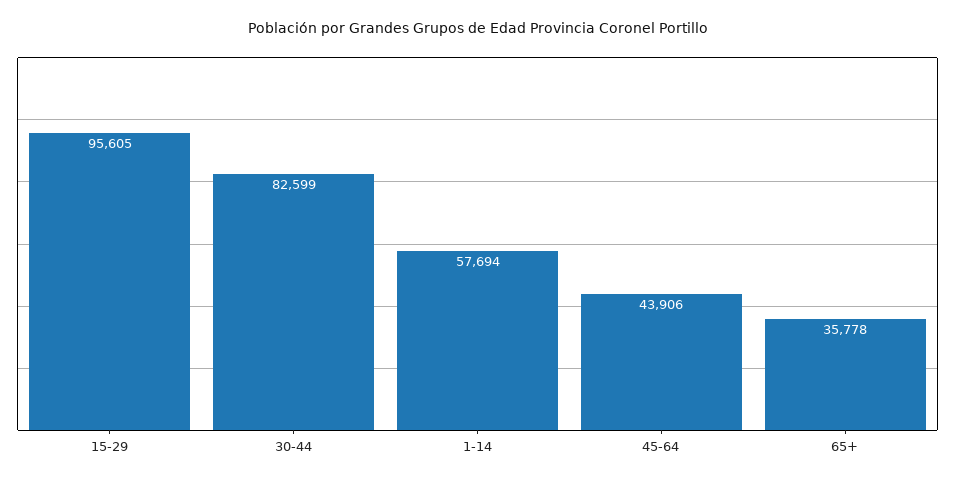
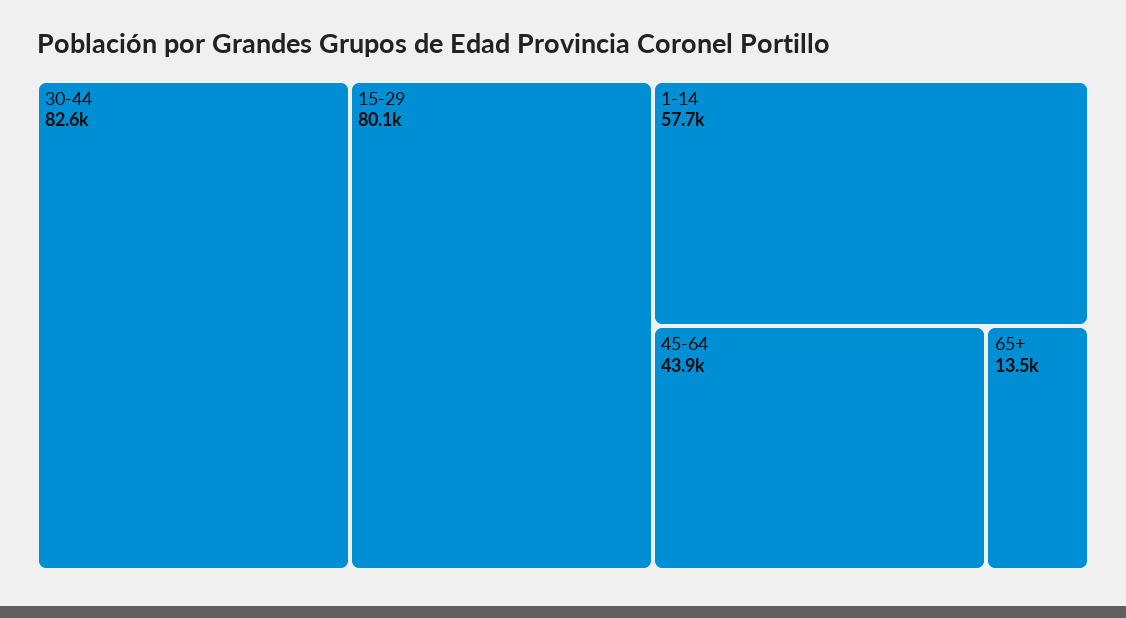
  {
-   "15-29": 95605,
+   "15-29": 80100,
    "30-44": 82599,
    "1-14": 57694,
    "45-64": 43906,
-   "65+": 35778
+   "65+": 13500
  }

